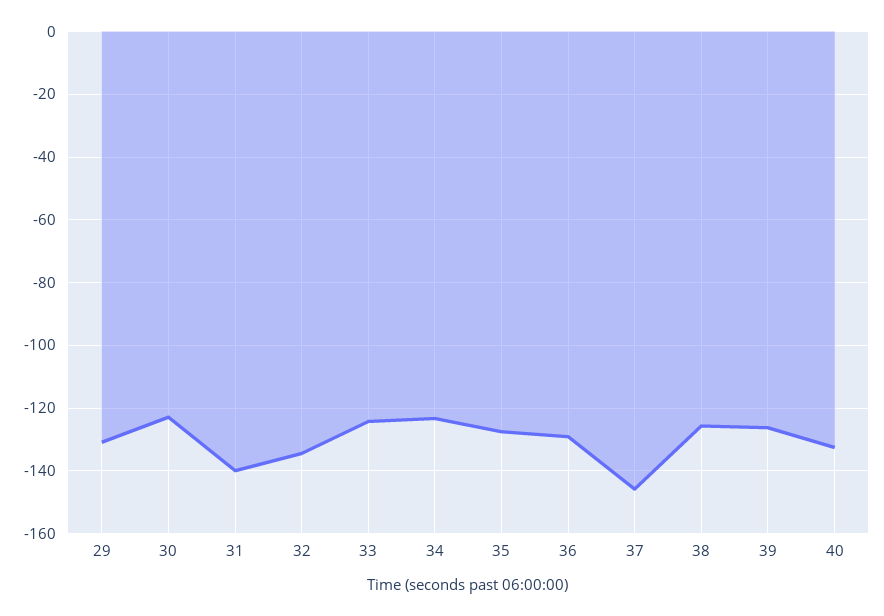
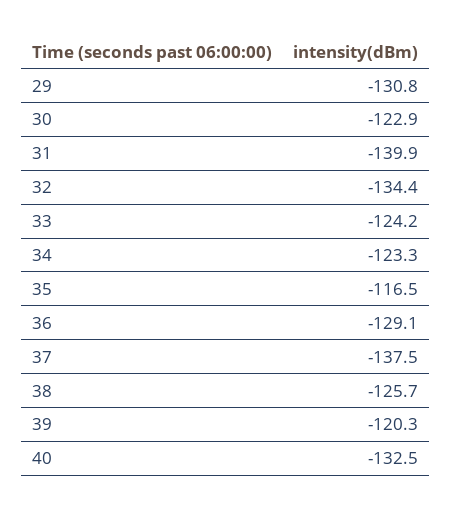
  {
    "29": -130.8,
    "30": -122.9,
    "31": -139.9,
    "32": -134.4,
    "33": -124.2,
    "34": -123.3,
-   "35": -128,
+   "35": -116.5,
    "36": -129.1,
-   "37": -146,
+   "37": -137.5,
    "38": -125.7,
-   "39": -126,
+   "39": -120.3,
    "40": -132.5
  }

